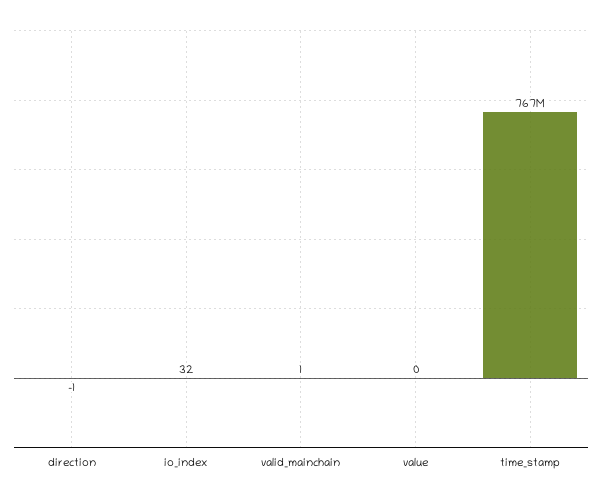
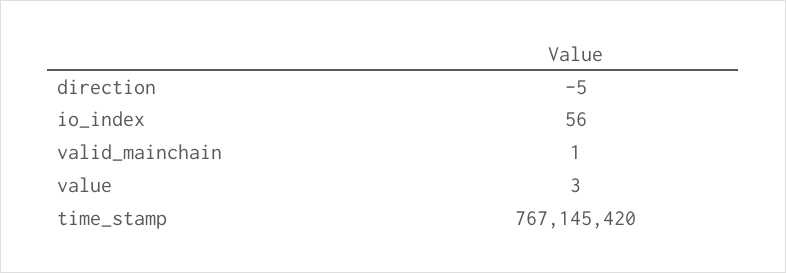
  {
-   "direction": -1,
+   "direction": -5,
-   "io_index": 32,
+   "io_index": 56,
    "valid_mainchain": 1,
-   "value": 0,
+   "value": 3,
    "time_stamp": 767145420
  }

